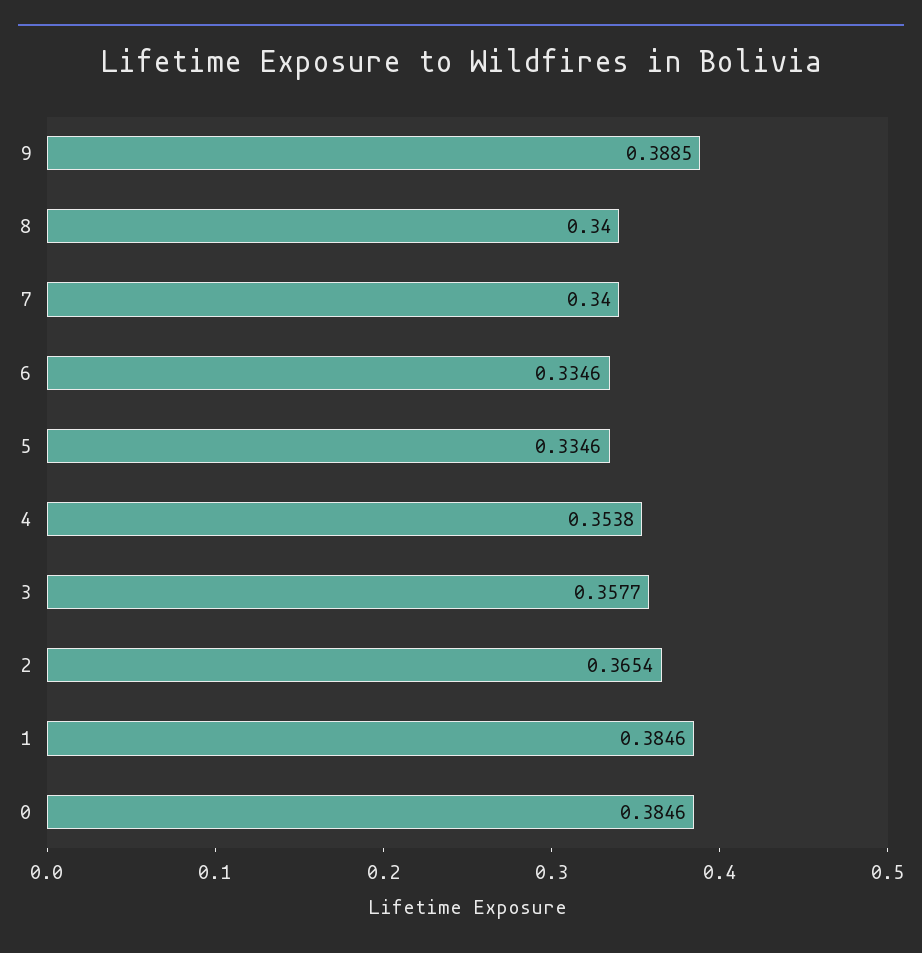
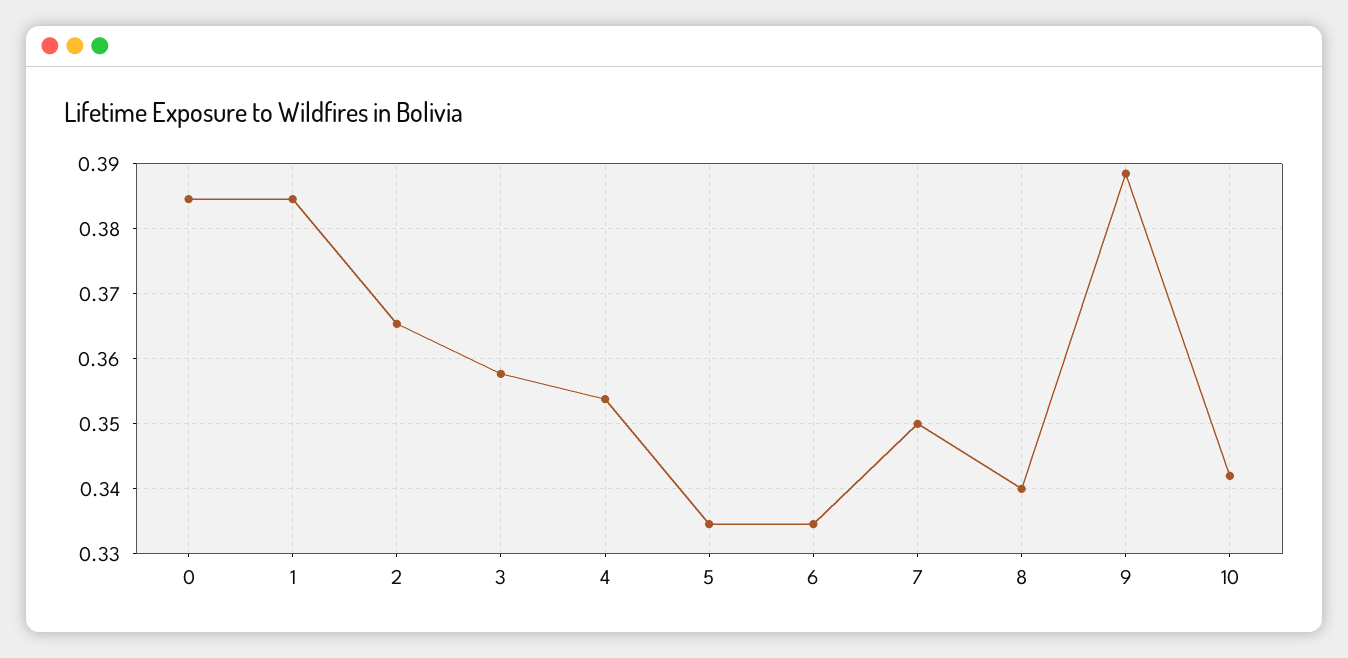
  {
    "9": 0.3885,
    "8": 0.34,
-   "7": 0.34,
+   "7": 0.35,
    "6": 0.3346,
    "5": 0.3346,
    "4": 0.3538,
    "3": 0.3577,
    "2": 0.3654,
    "1": 0.3846,
-   "0": 0.3846
+   "0": 0.3846,
+   "10": 0.342
  }

